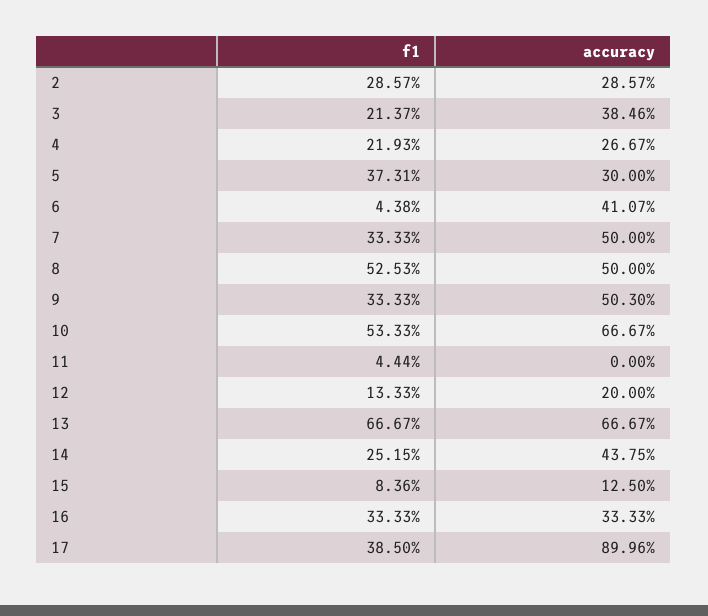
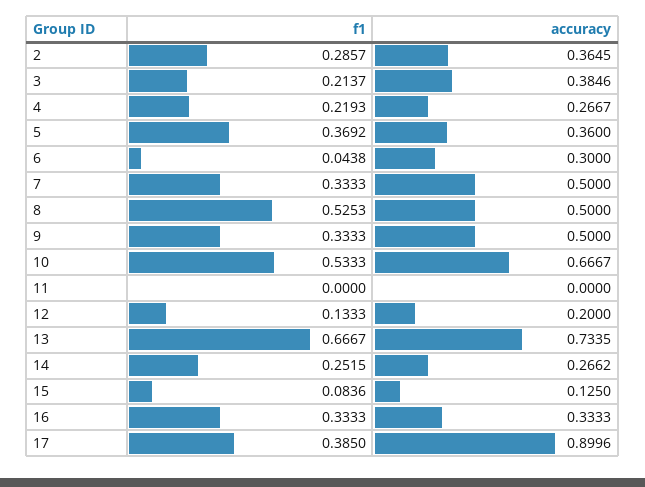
  {
    "f1": {
      "2": 0.2857,
      "3": 0.2137,
      "4": 0.2193,
-     "5": 0.3731,
+     "5": 0.3692,
      "6": 0.0438,
      "7": 0.3333,
      "8": 0.5253,
      "9": 0.3333,
      "10": 0.5333,
-     "11": 0.0444,
+     "11": 0,
      "12": 0.1333,
      "13": 0.6667,
      "14": 0.2515,
      "15": 0.0836,
      "16": 0.3333,
      "17": 0.385
    },
    "accuracy": {
-     "2": 0.2857,
+     "2": 0.3645,
      "3": 0.3846,
      "4": 0.2667,
-     "5": 0.3,
+     "5": 0.36,
-     "6": 0.4107,
+     "6": 0.3,
      "7": 0.5,
      "8": 0.5,
-     "9": 0.503,
+     "9": 0.5,
      "10": 0.6667,
      "11": 0,
      "12": 0.2,
-     "13": 0.6667,
+     "13": 0.7335,
-     "14": 0.4375,
+     "14": 0.2662,
      "15": 0.125,
      "16": 0.3333,
      "17": 0.8996
    }
  }

